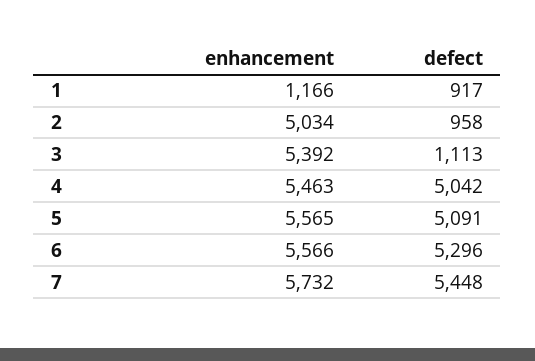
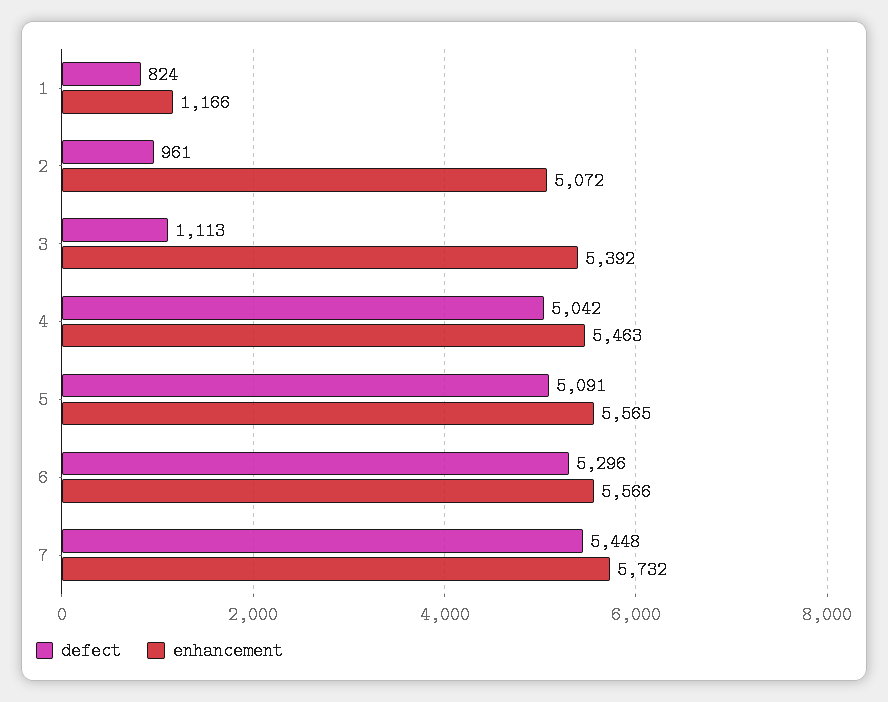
  {
    "enhancement": {
      "1": 1166,
-     "2": 5034,
+     "2": 5072,
      "3": 5392,
      "4": 5463,
      "5": 5565,
      "6": 5566,
      "7": 5732
    },
    "defect": {
-     "1": 917,
+     "1": 824,
-     "2": 958,
+     "2": 961,
      "3": 1113,
      "4": 5042,
      "5": 5091,
      "6": 5296,
      "7": 5448
    }
  }

